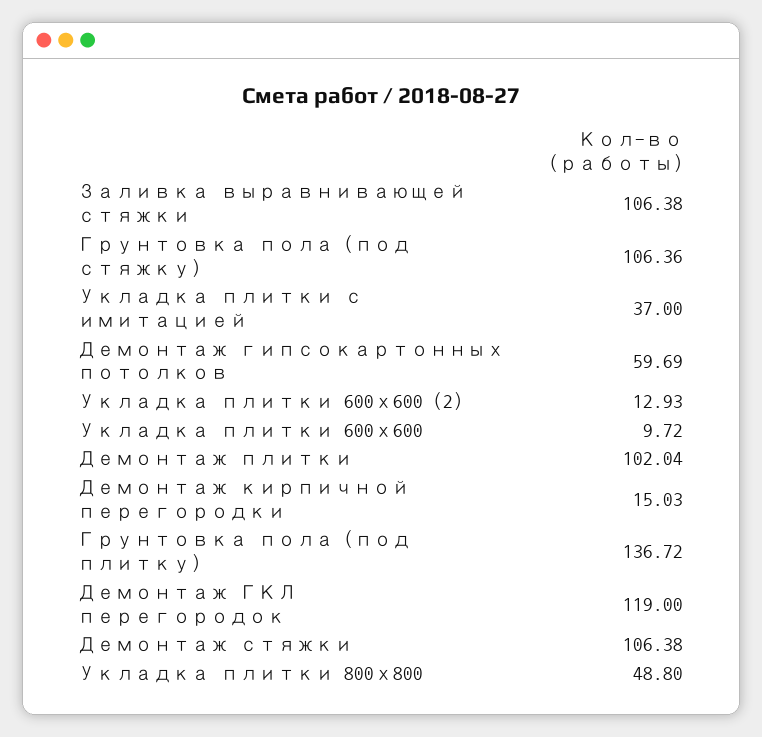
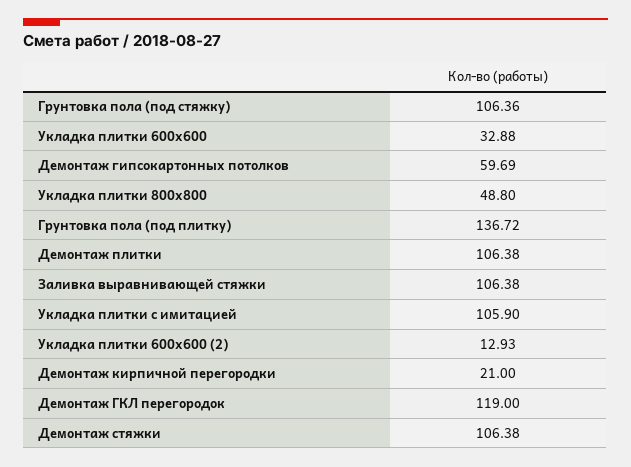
  {
    "Заливка выравнивающей стяжки": 106.38,
    "Грунтовка пола (под стяжку)": 106.36,
-   "Укладка плитки с имитацией": 37,
+   "Укладка плитки с имитацией": 105.9,
    "Демонтаж гипсокартонных потолков": 59.69,
    "Укладка плитки 600х600 (2)": 12.93,
-   "Укладка плитки 600х600": 9.72,
+   "Укладка плитки 600х600": 32.88,
-   "Демонтаж плитки": 102.04,
+   "Демонтаж плитки": 106.38,
-   "Демонтаж кирпичной перегородки": 15.03,
+   "Демонтаж кирпичной перегородки": 21,
    "Грунтовка пола (под плитку)": 136.72,
    "Демонтаж ГКЛ перегородок": 119,
    "Демонтаж стяжки": 106.38,
    "Укладка плитки 800х800": 48.8
  }

